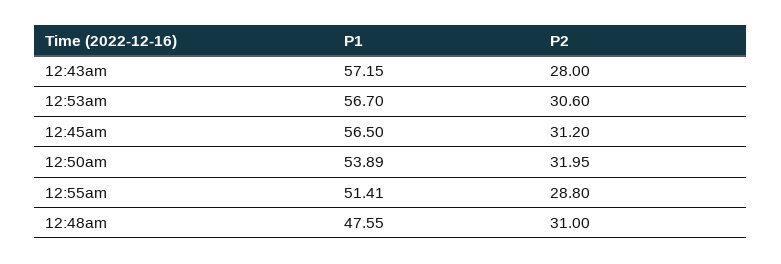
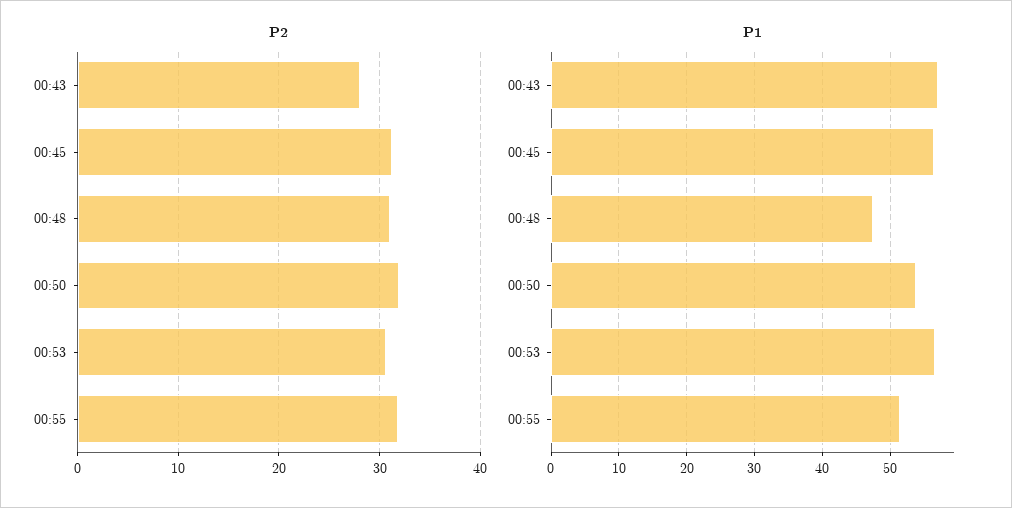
  {
    "P1": {
      "12:43am": 57.15,
      "12:53am": 56.7,
      "12:45am": 56.5,
      "12:50am": 53.89,
      "12:55am": 51.41,
      "12:48am": 47.55
    },
    "P2": {
      "12:43am": 28,
      "12:53am": 30.6,
      "12:45am": 31.2,
      "12:50am": 31.95,
-     "12:55am": 28.8,
+     "12:55am": 32,
      "12:48am": 31
    }
  }

